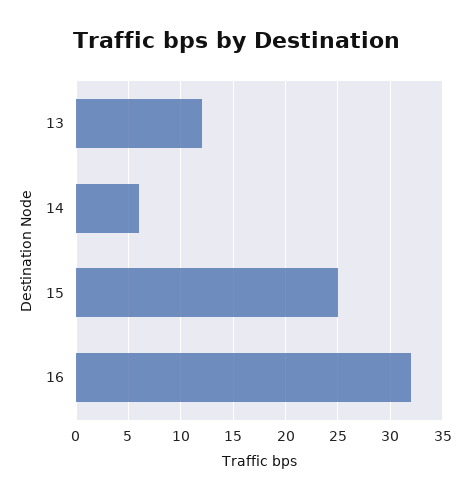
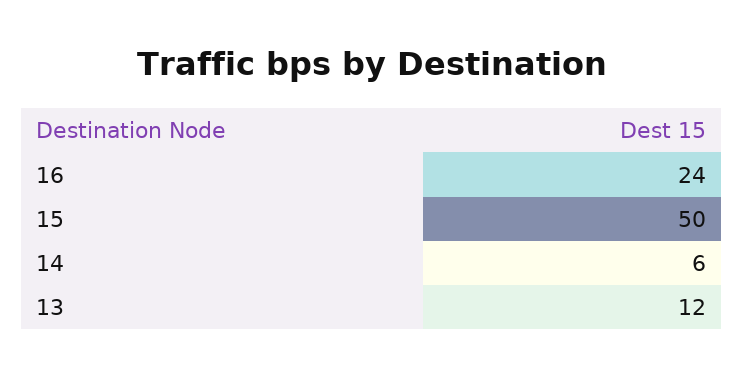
  {
    "13": 12,
    "14": 6,
-   "15": 25,
+   "15": 50,
-   "16": 32
+   "16": 24
  }

